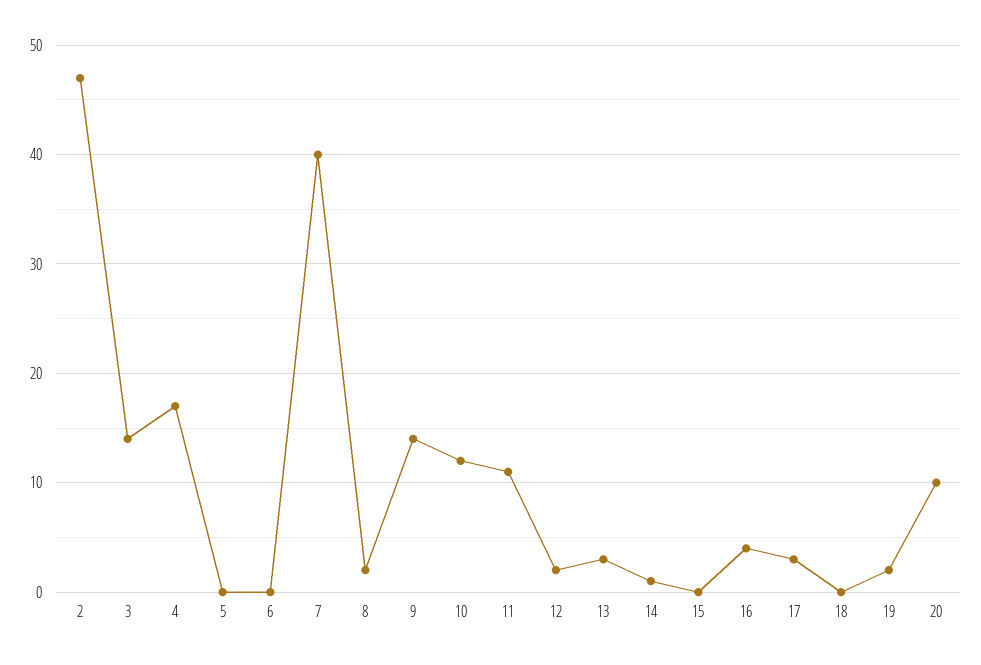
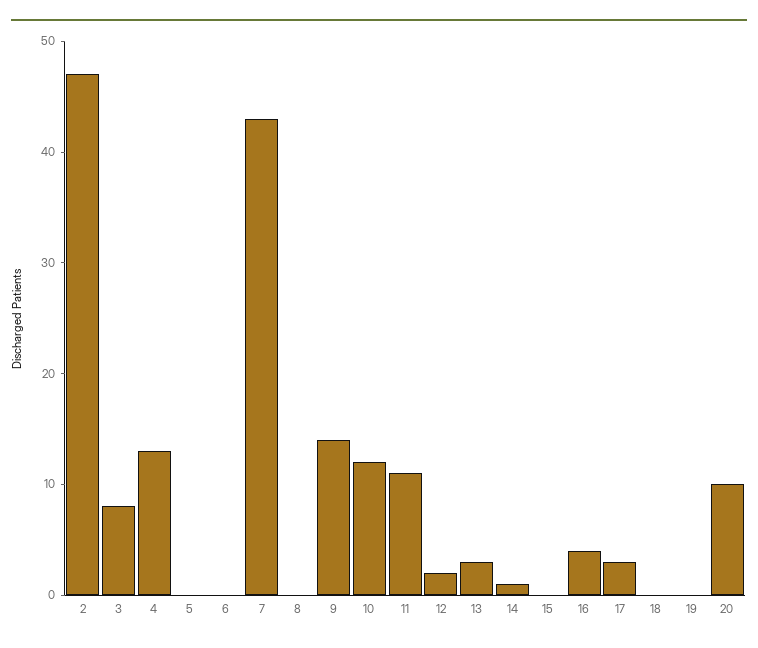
  {
    "2": 47,
-   "3": 14,
+   "3": 8,
-   "4": 17,
+   "4": 13,
    "5": 0,
    "6": 0,
-   "7": 40,
+   "7": 43,
-   "8": 2,
+   "8": 0,
    "9": 14,
    "10": 12,
    "11": 11,
    "12": 2,
    "13": 3,
    "14": 1,
    "15": 0,
    "16": 4,
    "17": 3,
    "18": 0,
-   "19": 2,
+   "19": 0,
    "20": 10
  }

